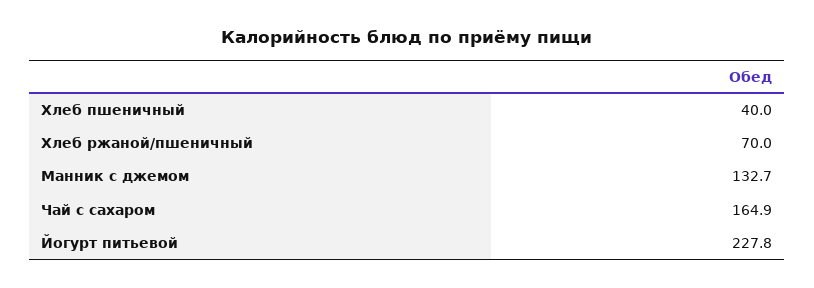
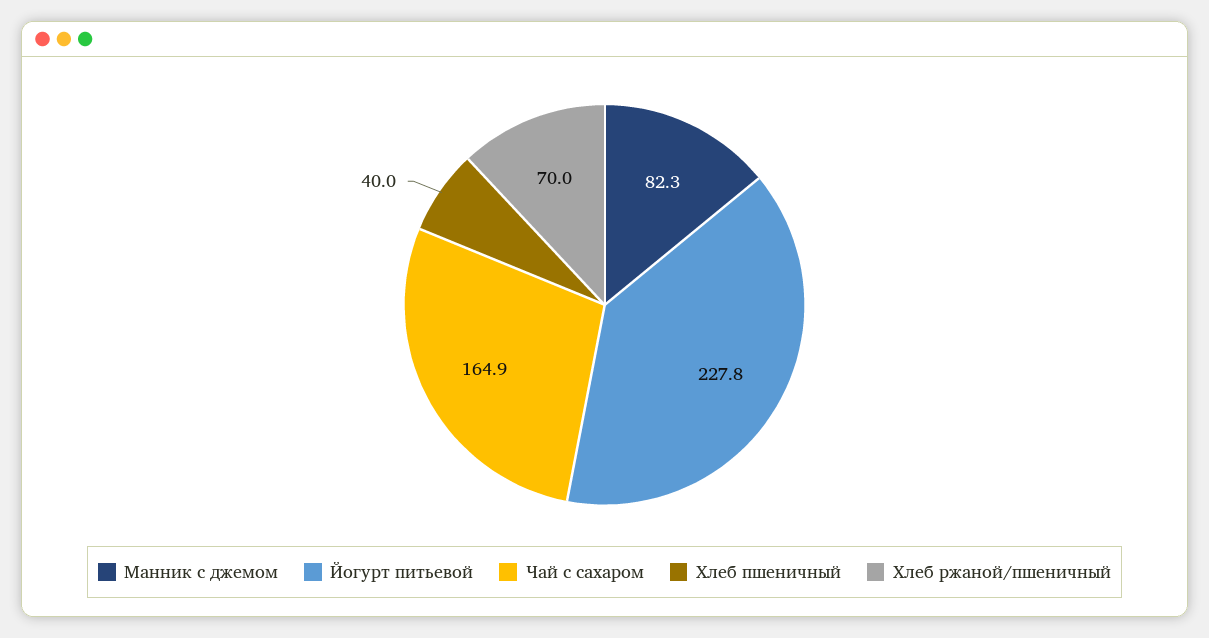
  {
    "Хлеб пшеничный": 40,
    "Хлеб ржаной/пшеничный": 70,
-   "Манник с джемом": 132.7,
+   "Манник с джемом": 82.3,
    "Чай с сахаром": 164.9,
    "Йогурт питьевой": 227.8
  }

